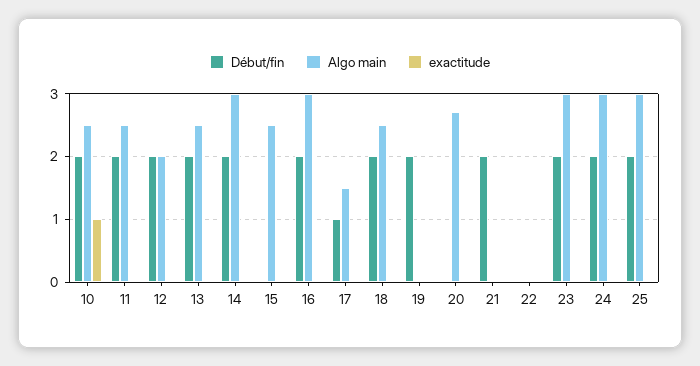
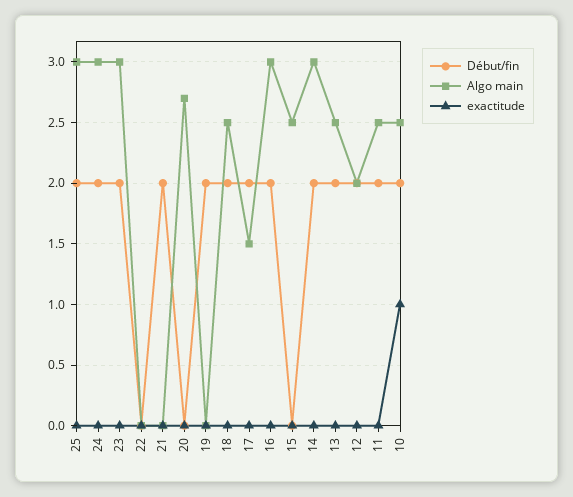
  {
    "Début/fin": {
      "10": 2,
      "11": 2,
      "12": 2,
      "13": 2,
      "14": 2,
      "15": 0,
      "16": 2,
-     "17": 1,
+     "17": 2,
      "18": 2,
      "19": 2,
      "20": 0,
      "21": 2,
      "22": 0,
      "23": 2,
      "24": 2,
      "25": 2
    },
    "Algo main": {
      "10": 2.5,
      "11": 2.5,
      "12": 2,
      "13": 2.5,
      "14": 3,
      "15": 2.5,
      "16": 3,
      "17": 1.5,
      "18": 2.5,
      "19": 0,
      "20": 2.7,
      "21": 0,
      "22": 0,
      "23": 3,
      "24": 3,
      "25": 3
    },
    "exactitude": {
      "10": 1,
      "11": 0,
      "12": 0,
      "13": 0,
      "14": 0,
      "15": 0,
      "16": 0,
      "17": 0,
      "18": 0,
      "19": 0,
      "20": 0,
      "21": 0,
      "22": 0,
      "23": 0,
      "24": 0,
      "25": 0
    }
  }

